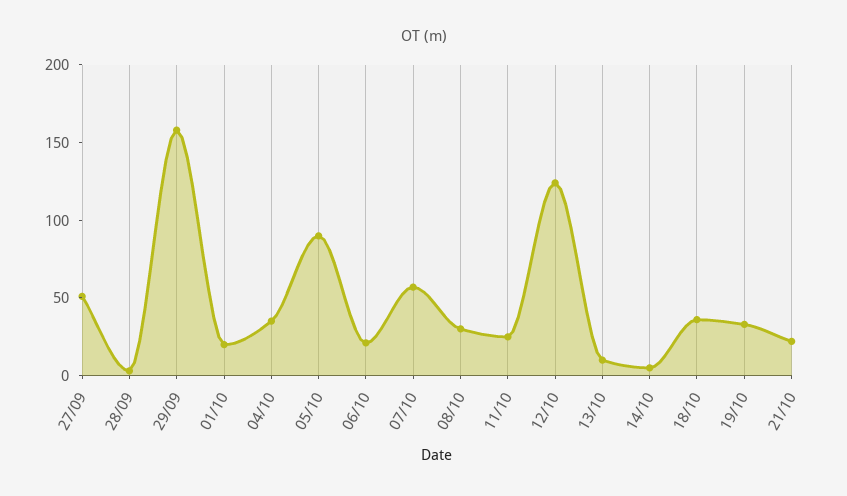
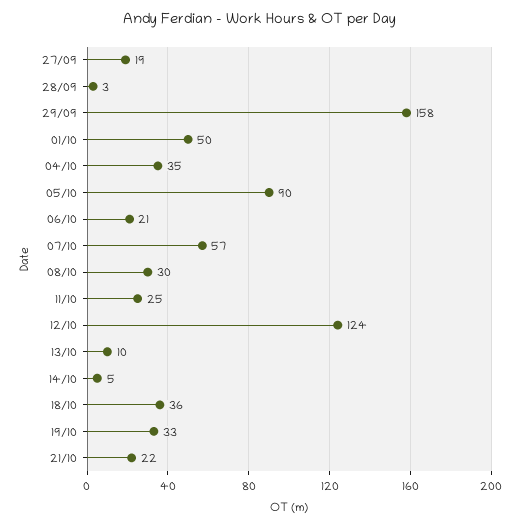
  {
-   "27/09": 50,
+   "27/09": 19,
    "28/09": 3,
    "29/09": 158,
-   "01/10": 20,
+   "01/10": 50,
    "04/10": 35,
    "05/10": 90,
    "06/10": 21,
    "07/10": 57,
    "08/10": 30,
    "11/10": 25,
    "12/10": 124,
    "13/10": 10,
    "14/10": 5,
    "18/10": 36,
    "19/10": 33,
    "21/10": 22
  }

